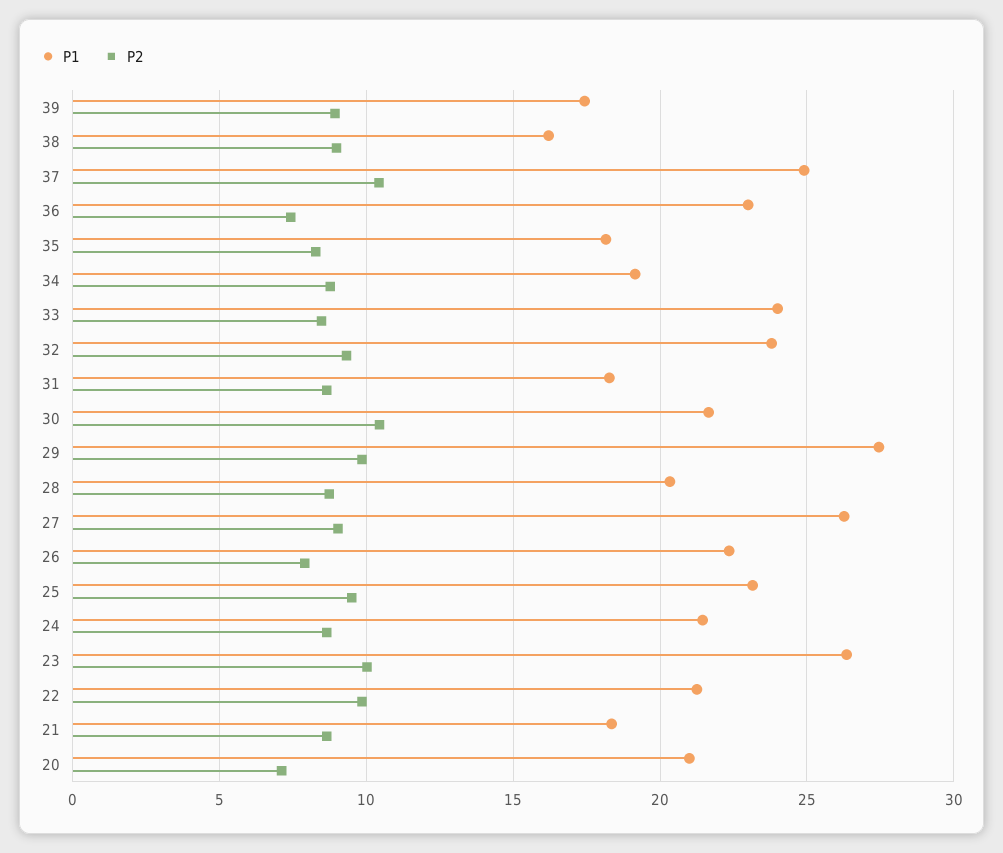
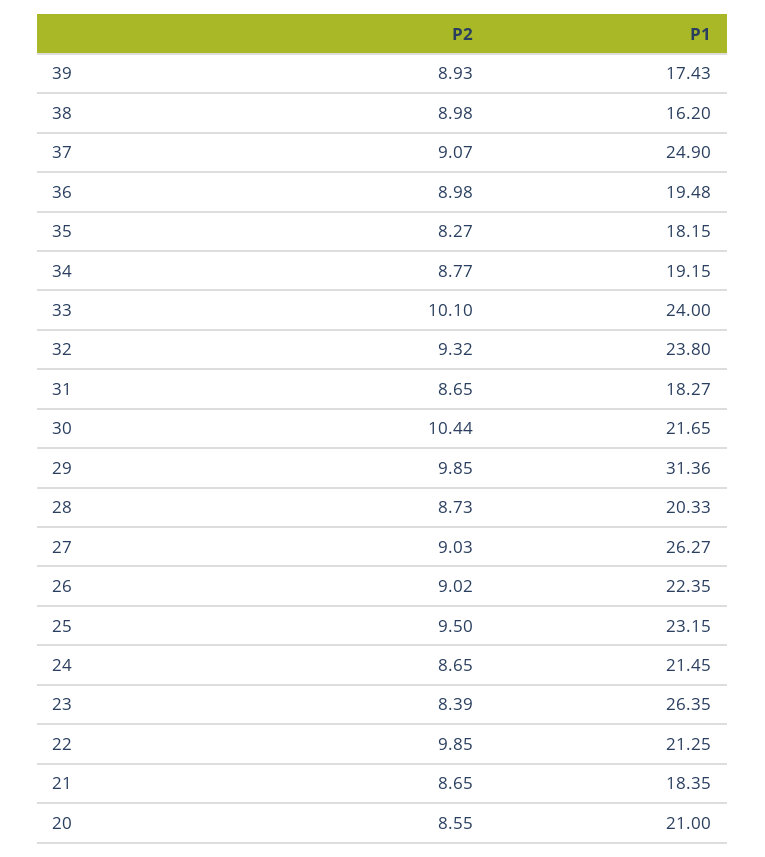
  {
    "P1": {
      "39": 17.43,
      "38": 16.2,
      "37": 24.9,
-     "36": 23,
+     "36": 19.48,
      "35": 18.15,
      "34": 19.15,
      "33": 24,
      "32": 23.8,
      "31": 18.27,
      "30": 21.65,
-     "29": 27.5,
+     "29": 31.36,
      "28": 20.33,
      "27": 26.27,
      "26": 22.35,
      "25": 23.15,
      "24": 21.45,
      "23": 26.35,
      "22": 21.25,
      "21": 18.35,
      "20": 21
    },
    "P2": {
      "39": 8.93,
      "38": 8.98,
-     "37": 10.5,
+     "37": 9.07,
-     "36": 7.5,
+     "36": 8.98,
      "35": 8.27,
      "34": 8.77,
-     "33": 8.5,
+     "33": 10.1,
      "32": 9.32,
      "31": 8.65,
      "30": 10.44,
      "29": 9.85,
      "28": 8.73,
      "27": 9.03,
-     "26": 8,
+     "26": 9.02,
      "25": 9.5,
      "24": 8.65,
-     "23": 10,
+     "23": 8.39,
      "22": 9.85,
      "21": 8.65,
-     "20": 7
+     "20": 8.55
    }
  }

